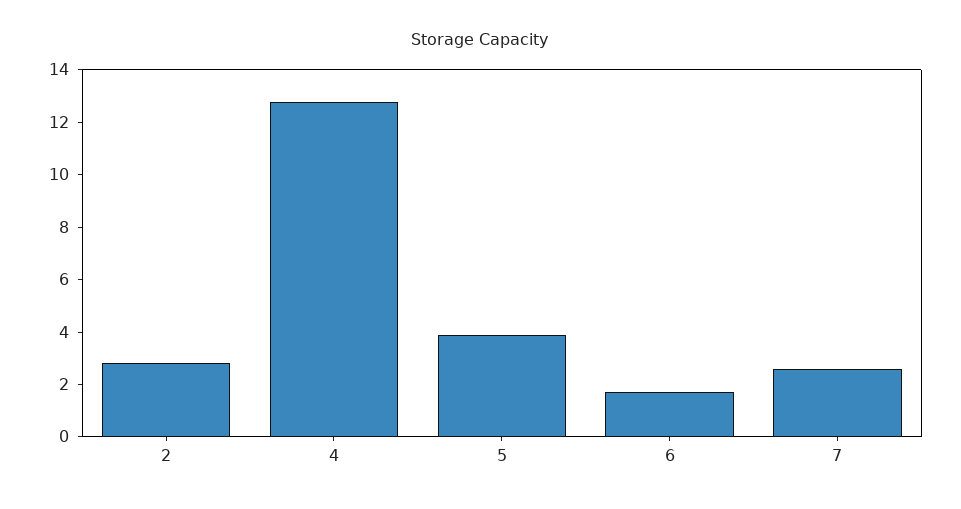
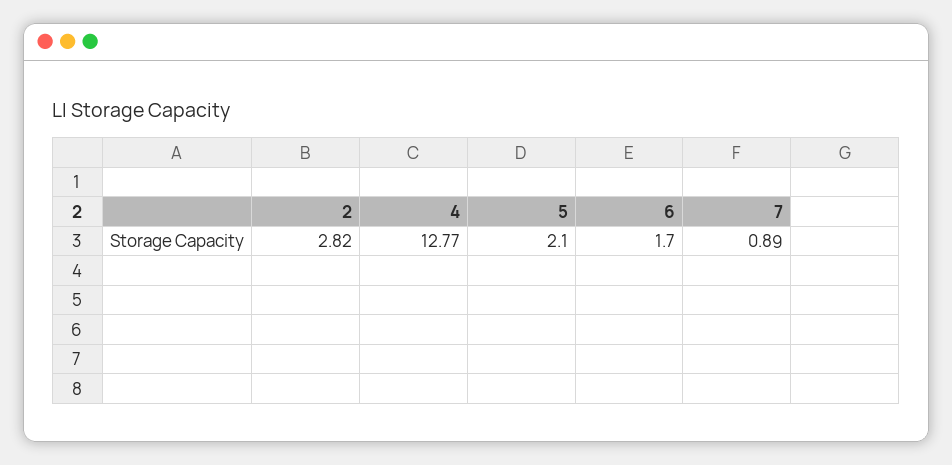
  {
    "2": 2.82,
    "4": 12.77,
-   "5": 4,
+   "5": 2.1,
    "6": 1.7,
-   "7": 2.5
+   "7": 0.89
  }

